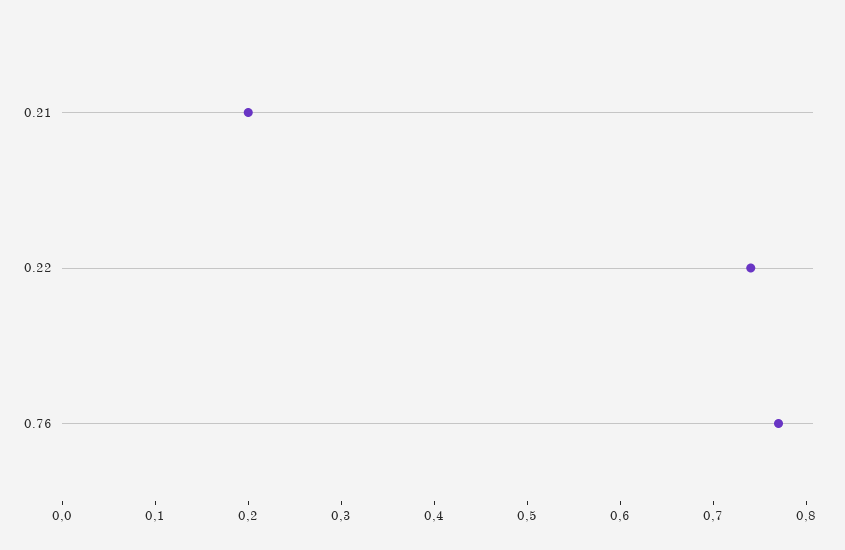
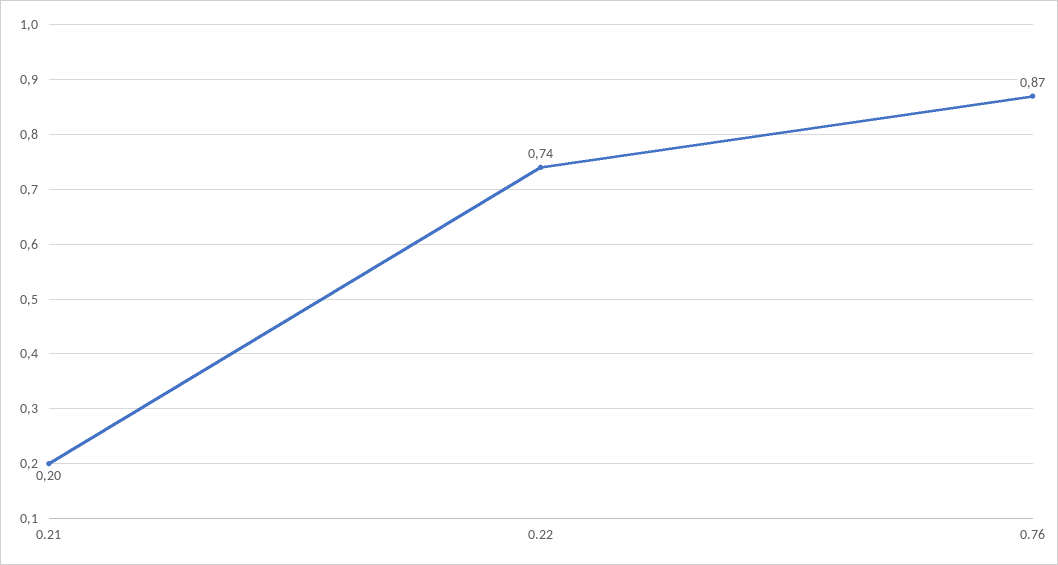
  {
    "0.21": 0.2,
    "0.22": 0.74,
-   "0.76": 0.77
+   "0.76": 0.87
  }

